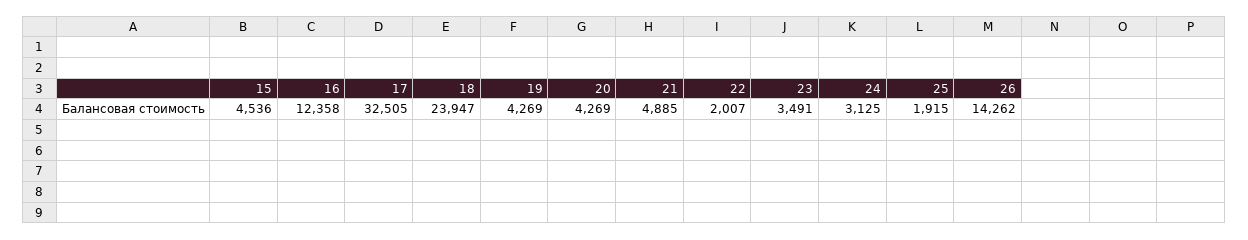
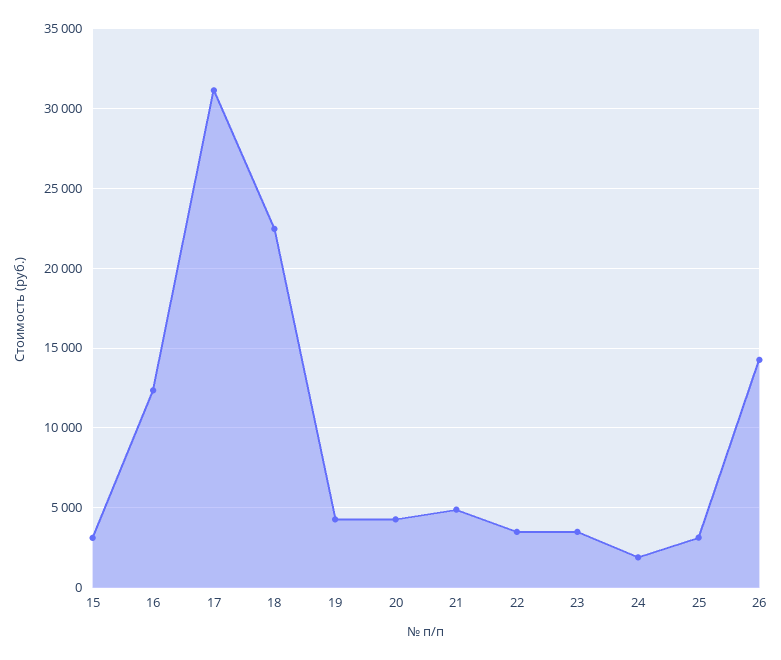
  {
-   "15": 4536,
+   "15": 3000,
    "16": 12358,
-   "17": 32505,
+   "17": 31000,
-   "18": 23947,
+   "18": 22500,
    "19": 4269,
    "20": 4269,
    "21": 4885,
-   "22": 2007,
+   "22": 3500,
    "23": 3491,
-   "24": 3125,
+   "24": 2000,
-   "25": 1915,
+   "25": 3000,
    "26": 14262
  }

